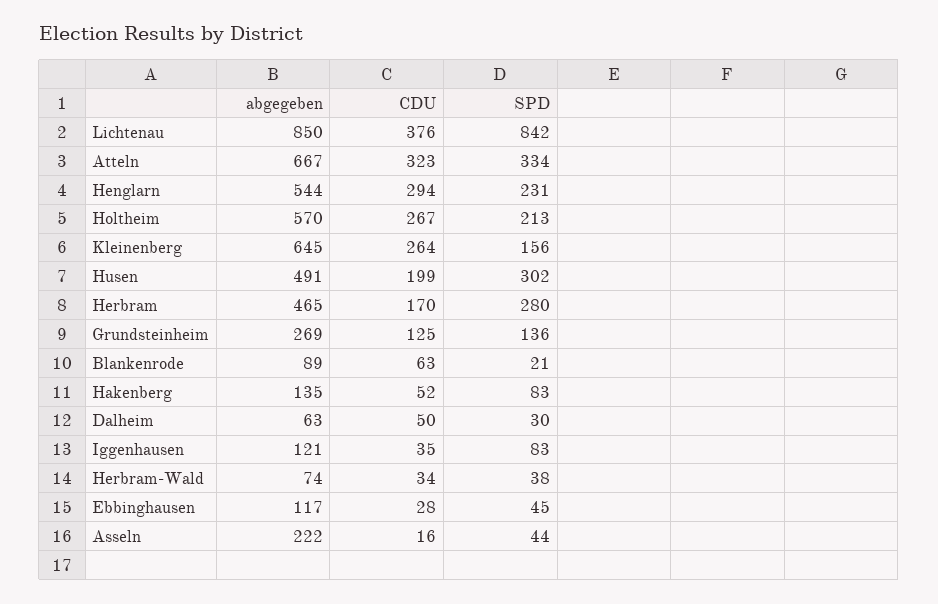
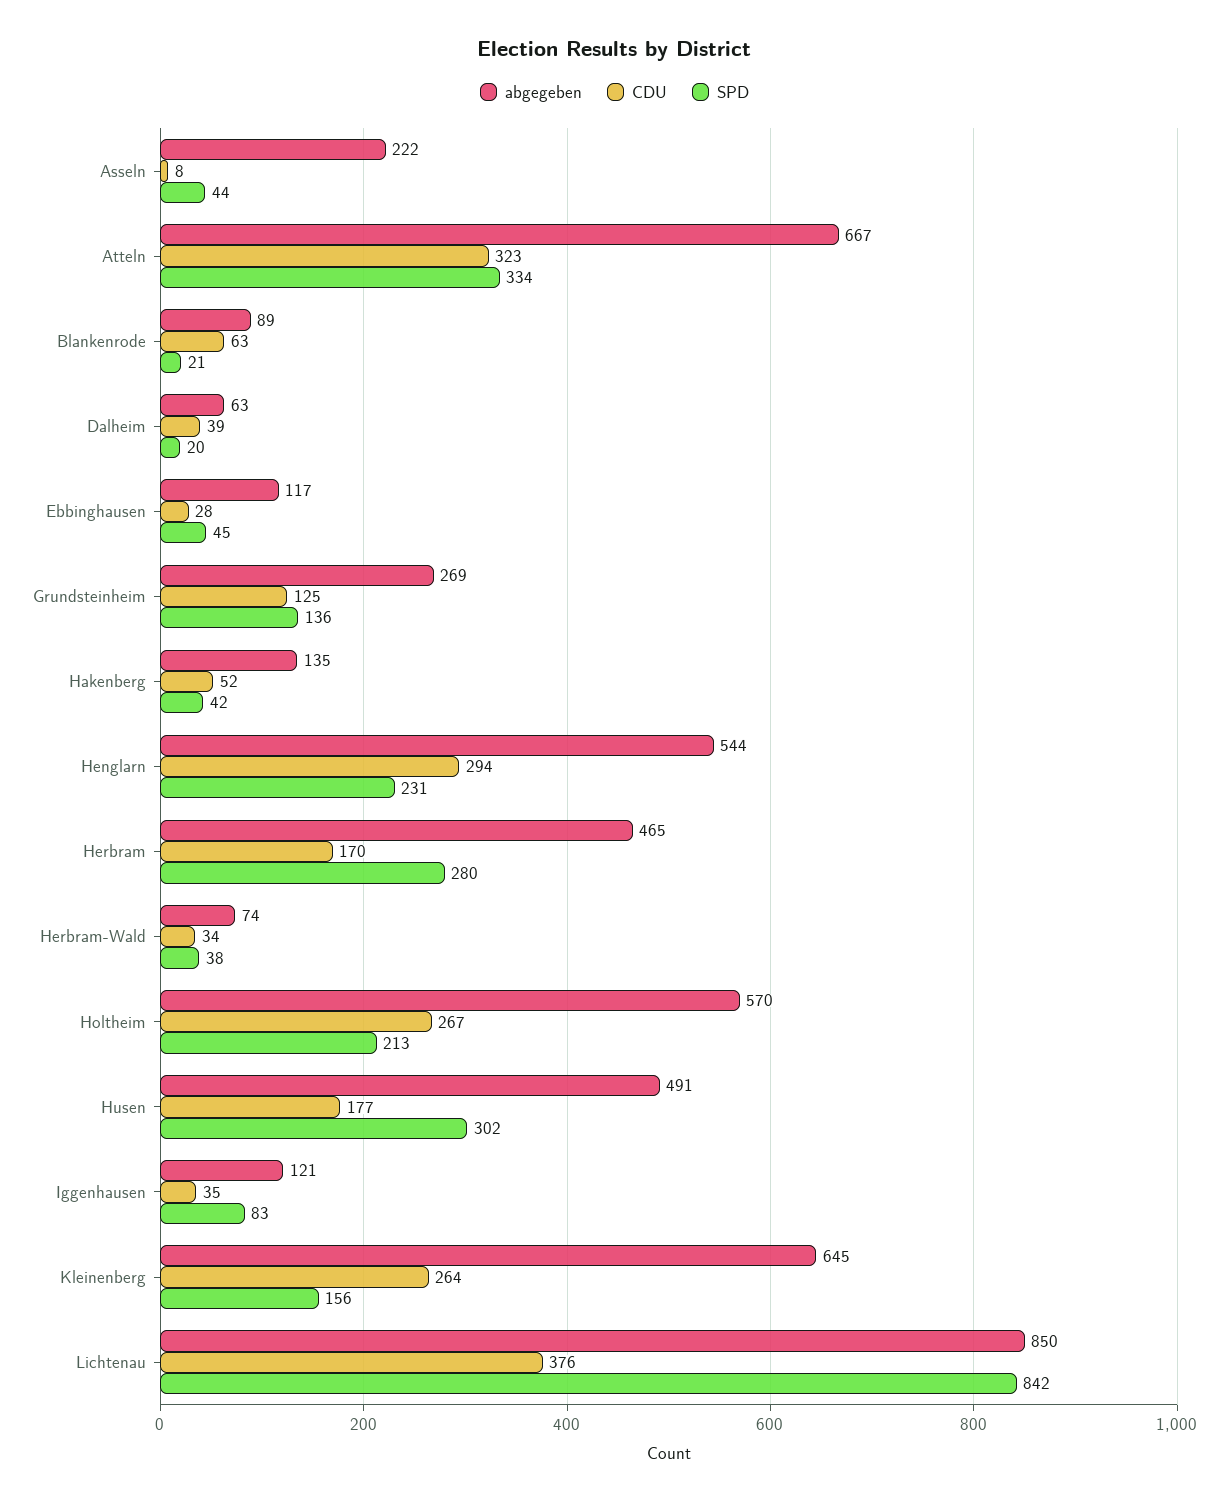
  {
    "abgegeben": {
      "Lichtenau": 850,
      "Atteln": 667,
      "Henglarn": 544,
      "Holtheim": 570,
      "Kleinenberg": 645,
      "Husen": 491,
      "Herbram": 465,
      "Grundsteinheim": 269,
      "Blankenrode": 89,
      "Hakenberg": 135,
      "Dalheim": 63,
      "Iggenhausen": 121,
      "Herbram-Wald": 74,
      "Ebbinghausen": 117,
      "Asseln": 222
    },
    "CDU": {
      "Lichtenau": 376,
      "Atteln": 323,
      "Henglarn": 294,
      "Holtheim": 267,
      "Kleinenberg": 264,
-     "Husen": 199,
+     "Husen": 177,
      "Herbram": 170,
      "Grundsteinheim": 125,
      "Blankenrode": 63,
      "Hakenberg": 52,
-     "Dalheim": 50,
+     "Dalheim": 39,
      "Iggenhausen": 35,
      "Herbram-Wald": 34,
      "Ebbinghausen": 28,
-     "Asseln": 16
+     "Asseln": 8
    },
    "SPD": {
      "Lichtenau": 842,
      "Atteln": 334,
      "Henglarn": 231,
      "Holtheim": 213,
      "Kleinenberg": 156,
      "Husen": 302,
      "Herbram": 280,
      "Grundsteinheim": 136,
      "Blankenrode": 21,
-     "Hakenberg": 83,
+     "Hakenberg": 42,
-     "Dalheim": 30,
+     "Dalheim": 20,
      "Iggenhausen": 83,
      "Herbram-Wald": 38,
      "Ebbinghausen": 45,
      "Asseln": 44
    }
  }

